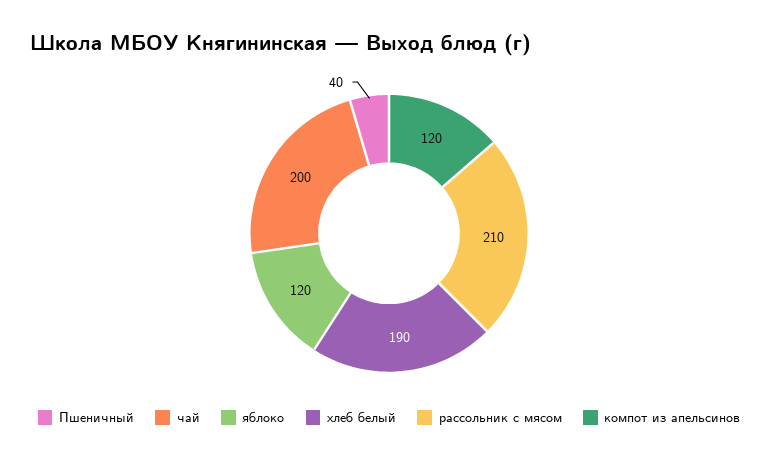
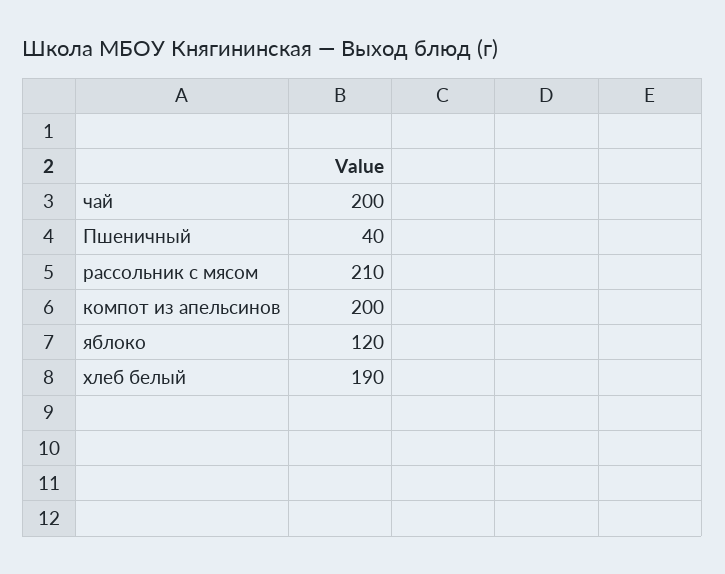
  {
    "Пшеничный": 40,
    "чай": 200,
    "яблоко": 120,
    "хлеб белый": 190,
    "рассольник с мясом": 210,
-   "компот из апельсинов": 120
+   "компот из апельсинов": 200
  }

